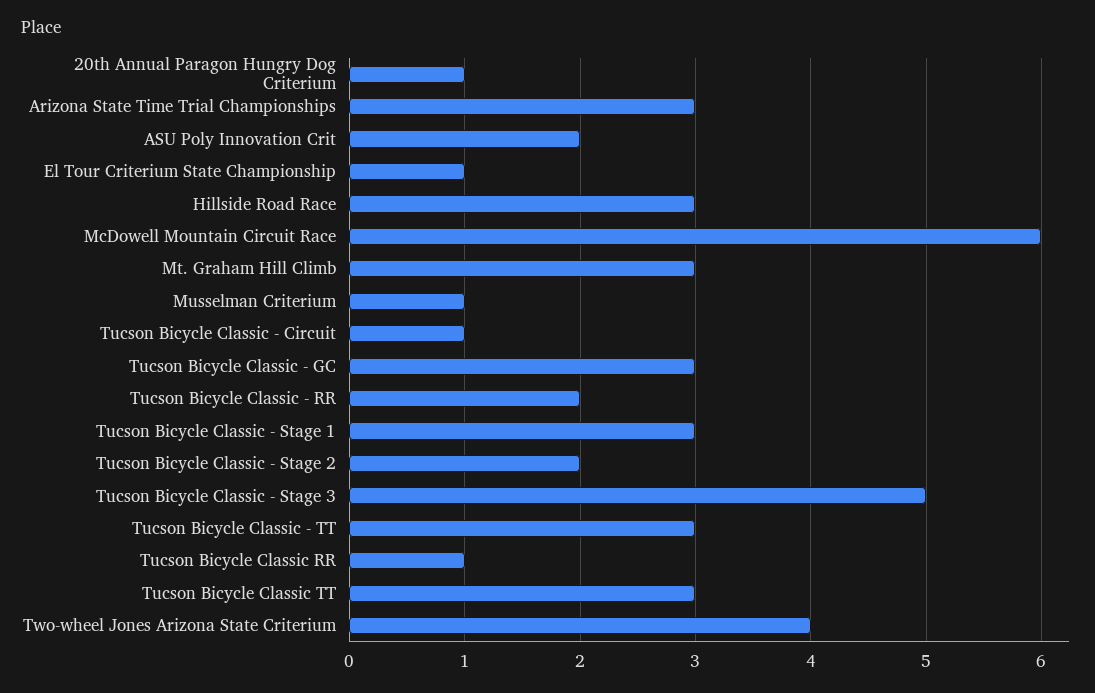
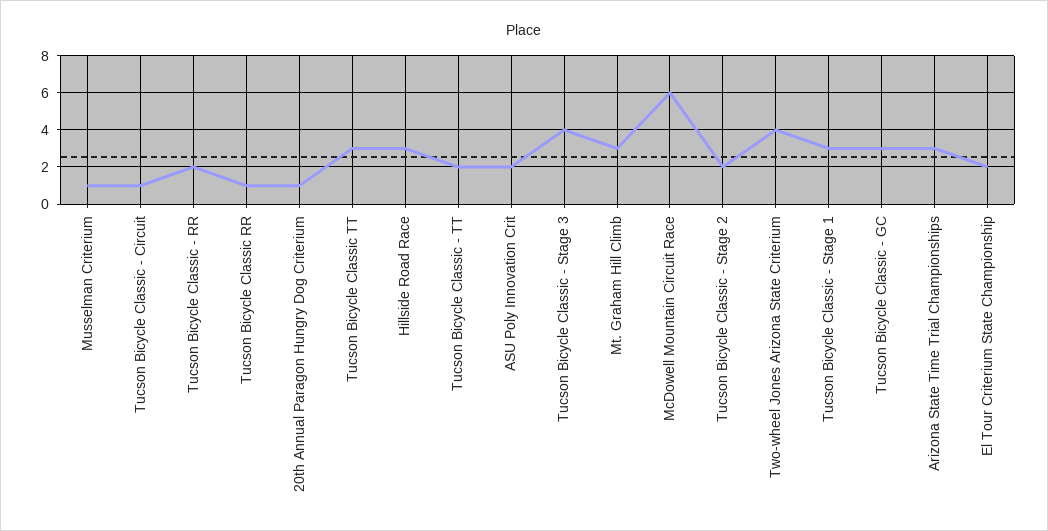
  {
    "20th Annual Paragon Hungry Dog Criterium": 1,
    "Arizona State Time Trial Championships": 3,
    "ASU Poly Innovation Crit": 2,
-   "El Tour Criterium State Championship": 1,
+   "El Tour Criterium State Championship": 2,
    "Hillside Road Race": 3,
    "McDowell Mountain Circuit Race": 6,
    "Mt. Graham Hill Climb": 3,
    "Musselman Criterium": 1,
    "Tucson Bicycle Classic - Circuit": 1,
    "Tucson Bicycle Classic - GC": 3,
    "Tucson Bicycle Classic - RR": 2,
    "Tucson Bicycle Classic - Stage 1": 3,
    "Tucson Bicycle Classic - Stage 2": 2,
-   "Tucson Bicycle Classic - Stage 3": 5,
+   "Tucson Bicycle Classic - Stage 3": 4,
-   "Tucson Bicycle Classic - TT": 3,
+   "Tucson Bicycle Classic - TT": 2,
    "Tucson Bicycle Classic RR": 1,
    "Tucson Bicycle Classic TT": 3,
    "Two-wheel Jones Arizona State Criterium": 4
  }

